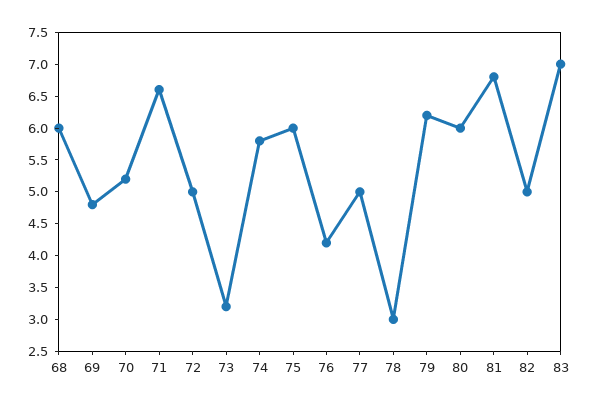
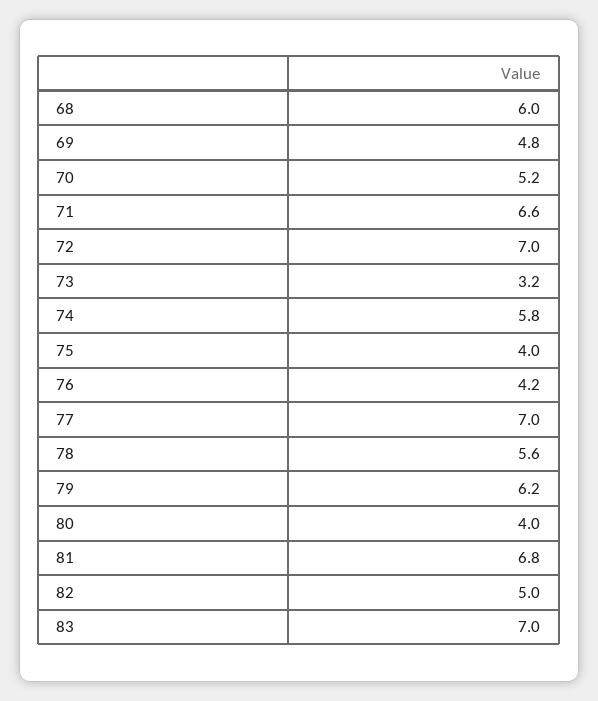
  {
    "68": 6,
    "69": 4.8,
    "70": 5.2,
    "71": 6.6,
-   "72": 5,
+   "72": 7,
    "73": 3.2,
    "74": 5.8,
-   "75": 6,
+   "75": 4,
    "76": 4.2,
-   "77": 5,
+   "77": 7,
-   "78": 3,
+   "78": 5.6,
    "79": 6.2,
-   "80": 6,
+   "80": 4,
    "81": 6.8,
    "82": 5,
    "83": 7
  }

